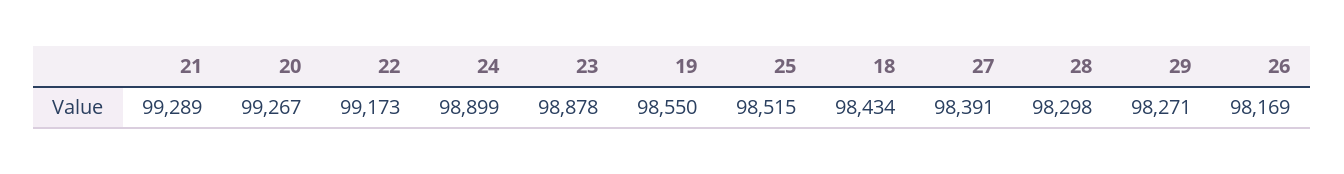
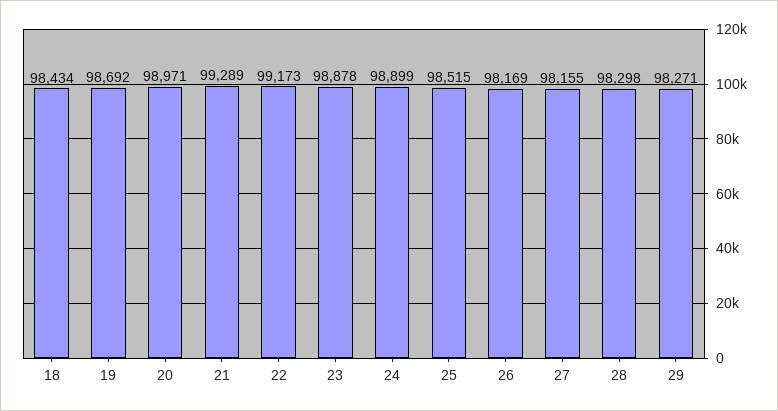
  {
    "21": 99289,
-   "20": 99267,
+   "20": 98971,
    "22": 99173,
    "24": 98899,
    "23": 98878,
-   "19": 98550,
+   "19": 98692,
    "25": 98515,
    "18": 98434,
-   "27": 98391,
+   "27": 98155,
    "28": 98298,
    "29": 98271,
    "26": 98169
  }

